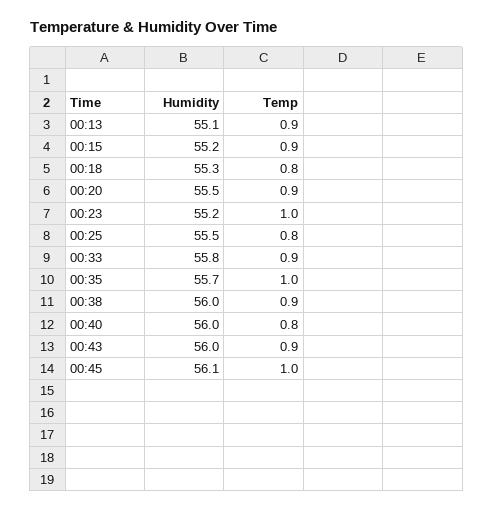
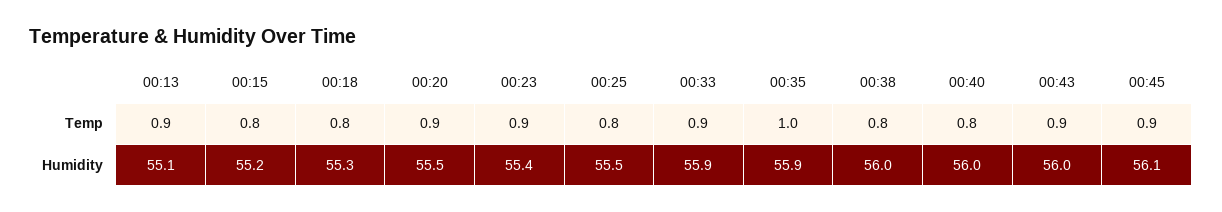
  {
    "Humidity": {
      "00:13": 55.1,
      "00:15": 55.2,
      "00:18": 55.3,
      "00:20": 55.5,
-     "00:23": 55.2,
+     "00:23": 55.4,
      "00:25": 55.5,
-     "00:33": 55.8,
+     "00:33": 55.9,
-     "00:35": 55.7,
+     "00:35": 55.9,
      "00:38": 56,
      "00:40": 56,
      "00:43": 56,
      "00:45": 56.1
    },
    "Temp": {
      "00:13": 0.9,
-     "00:15": 0.9,
+     "00:15": 0.8,
      "00:18": 0.8,
      "00:20": 0.9,
-     "00:23": 1,
+     "00:23": 0.9,
      "00:25": 0.8,
      "00:33": 0.9,
      "00:35": 1,
-     "00:38": 0.9,
+     "00:38": 0.8,
      "00:40": 0.8,
      "00:43": 0.9,
-     "00:45": 1
+     "00:45": 0.9
    }
  }

